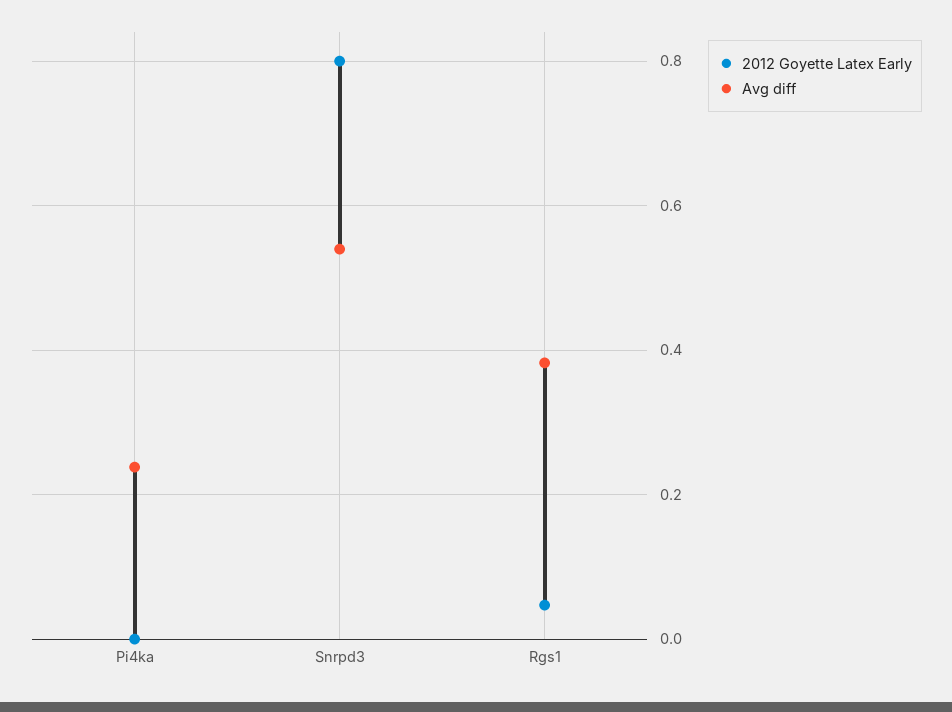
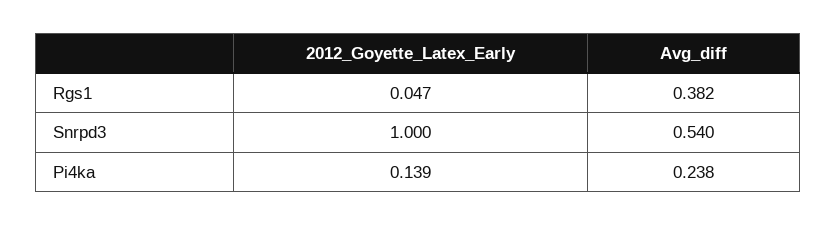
  {
    "2012 Goyette Latex Early": {
-     "Pi4ka": 0,
+     "Pi4ka": 0.139,
-     "Snrpd3": 0.8,
+     "Snrpd3": 1,
      "Rgs1": 0.047
    },
    "Avg diff": {
      "Pi4ka": 0.238,
      "Snrpd3": 0.54,
      "Rgs1": 0.382
    }
  }

